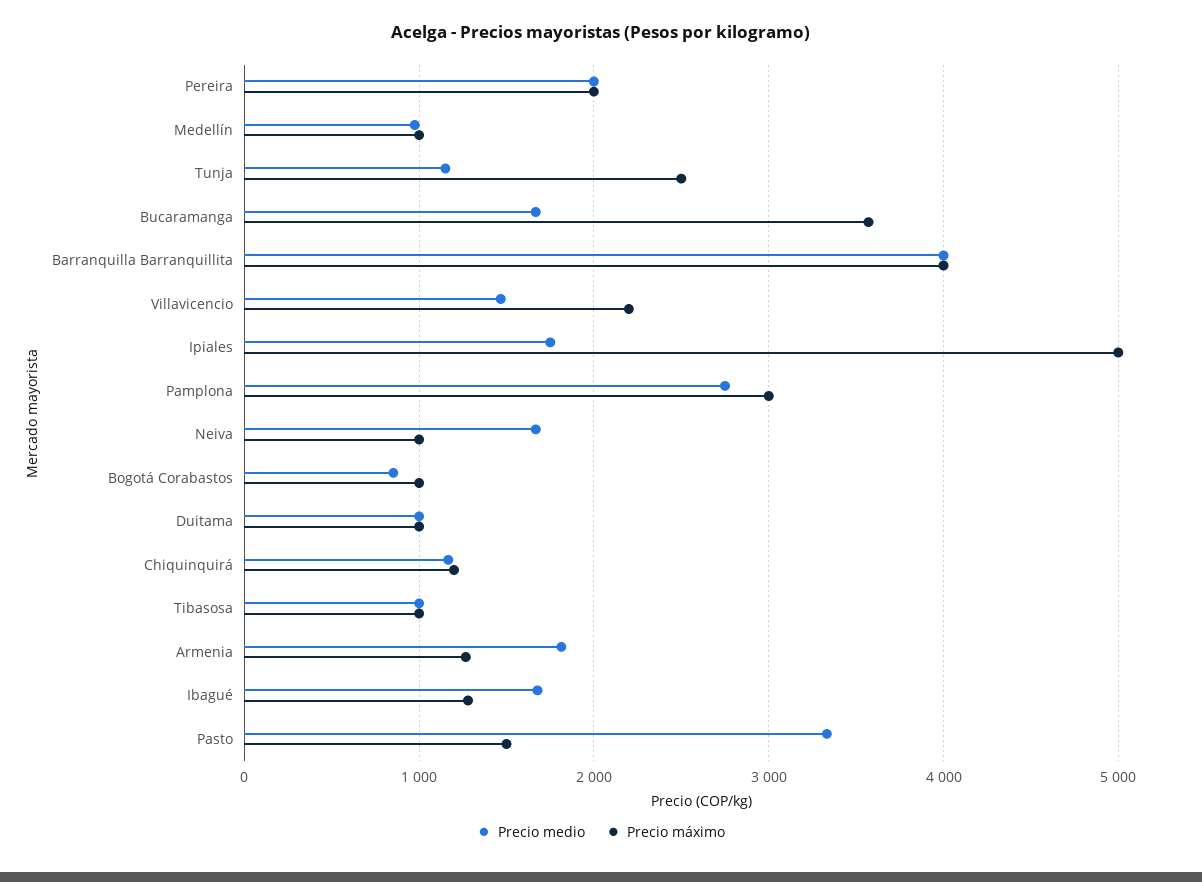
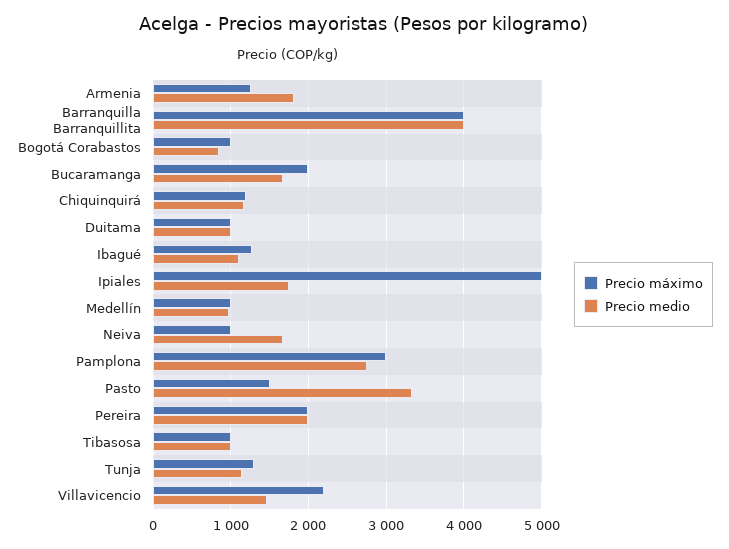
  {
    "Precio medio": {
      "Pereira": 2000,
      "Medellín": 1000,
      "Tunja": 1200,
      "Bucaramanga": 1700,
      "Barranquilla Barranquillita": 4000,
      "Villavicencio": 1500,
      "Ipiales": 1800,
      "Pamplona": 2800,
      "Neiva": 1700,
      "Bogotá Corabastos": 900,
      "Duitama": 1000,
      "Chiquinquirá": 1200,
      "Tibasosa": 1000,
      "Armenia": 1800,
-     "Ibagué": 1700,
+     "Ibagué": 1100,
      "Pasto": 3300
    },
    "Precio máximo": {
      "Pereira": 2000,
      "Medellín": 1000,
-     "Tunja": 2500,
+     "Tunja": 1300,
-     "Bucaramanga": 3600,
+     "Bucaramanga": 2000,
      "Barranquilla Barranquillita": 4000,
      "Villavicencio": 2200,
      "Ipiales": 5000,
      "Pamplona": 3000,
      "Neiva": 1000,
      "Bogotá Corabastos": 1000,
      "Duitama": 1000,
      "Chiquinquirá": 1200,
      "Tibasosa": 1000,
      "Armenia": 1300,
      "Ibagué": 1300,
      "Pasto": 1500
    }
  }

